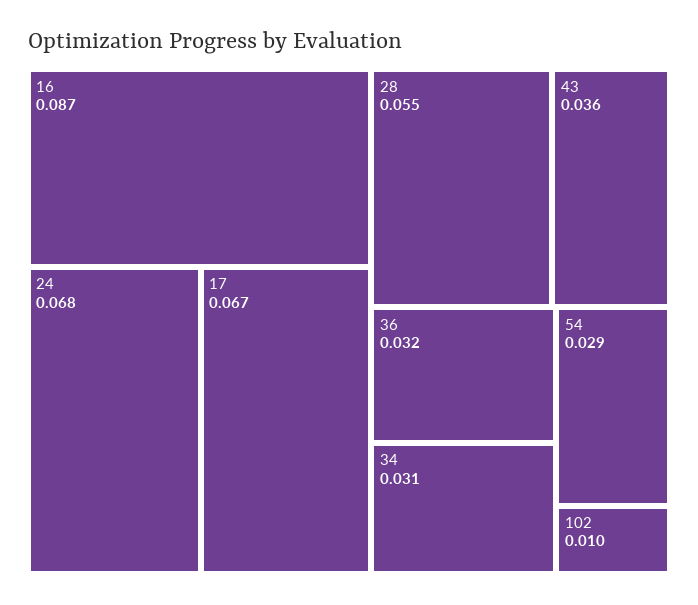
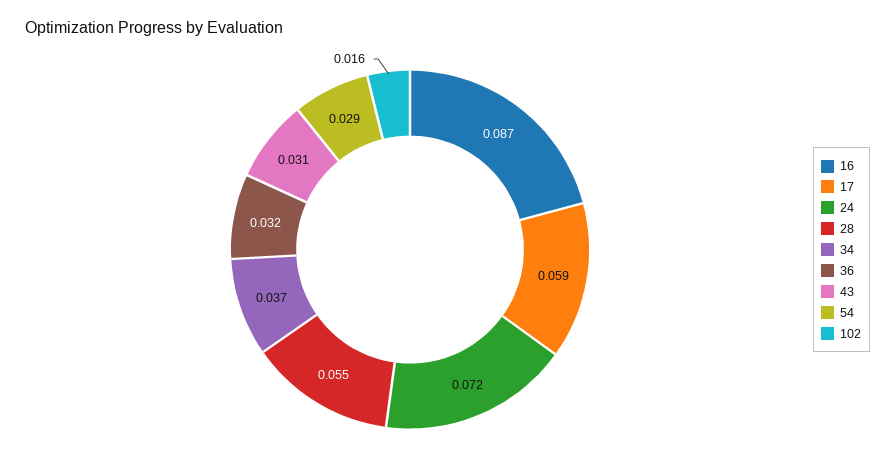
  {
    "16": 0.087,
-   "24": 0.068,
+   "24": 0.072,
-   "17": 0.067,
+   "17": 0.059,
    "28": 0.055,
-   "43": 0.036,
+   "43": 0.031,
    "36": 0.032,
-   "34": 0.031,
+   "34": 0.037,
    "54": 0.029,
-   "102": 0.01
+   "102": 0.016
  }

